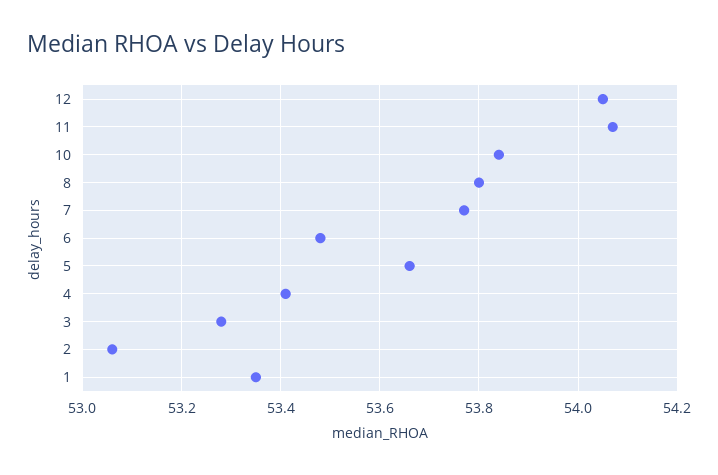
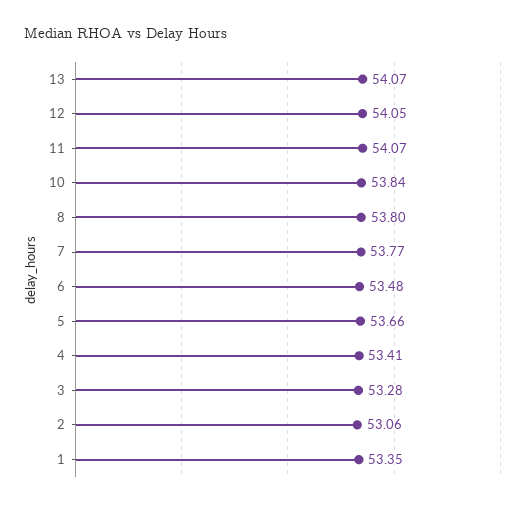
  {
    "12": 54.05,
    "11": 54.07,
    "10": 53.84,
    "8": 53.8,
    "7": 53.77,
    "6": 53.48,
    "5": 53.66,
    "4": 53.41,
    "3": 53.28,
    "2": 53.06,
-   "1": 53.35
+   "1": 53.35,
+   "13": 54.07
  }

